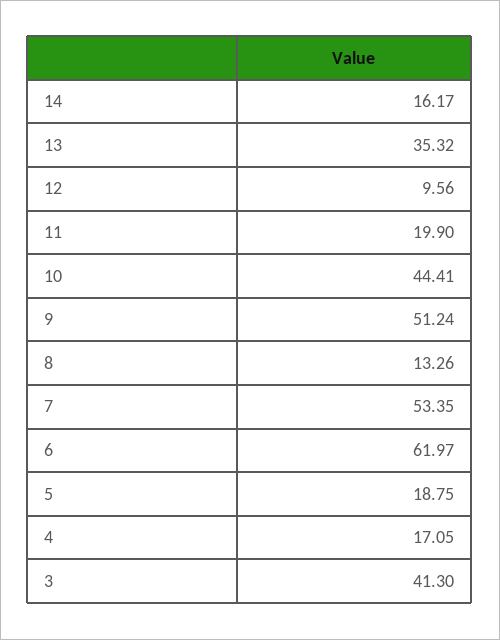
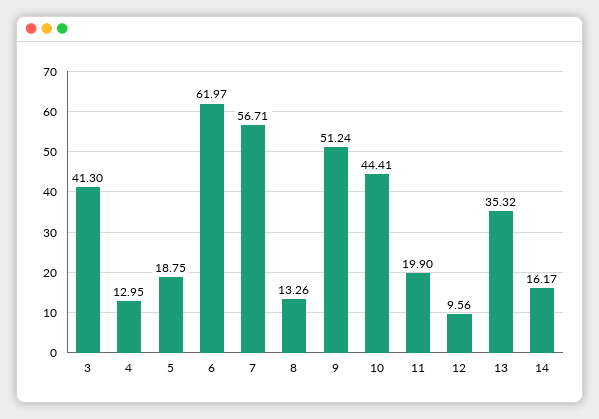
  {
    "14": 16.17,
    "13": 35.32,
    "12": 9.56,
    "11": 19.9,
    "10": 44.41,
    "9": 51.24,
    "8": 13.26,
-   "7": 53.35,
+   "7": 56.71,
    "6": 61.97,
    "5": 18.75,
-   "4": 17.05,
+   "4": 12.95,
    "3": 41.3
  }

